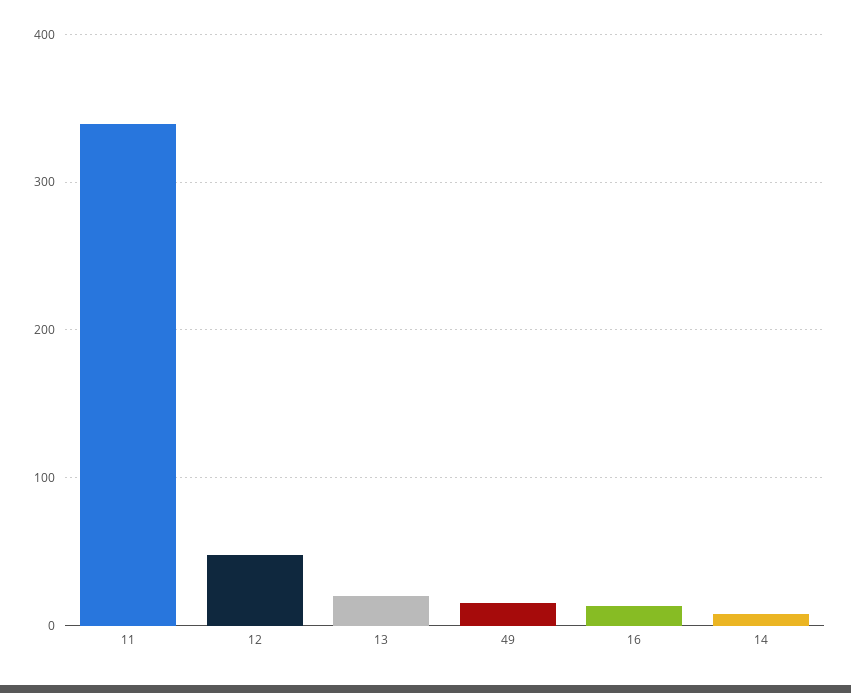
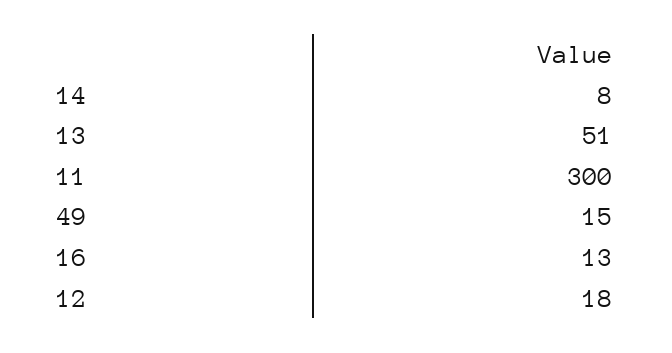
  {
-   "11": 340,
+   "11": 300,
-   "12": 50,
+   "12": 18,
-   "13": 20,
+   "13": 51,
    "49": 15,
    "16": 13,
    "14": 8
  }

